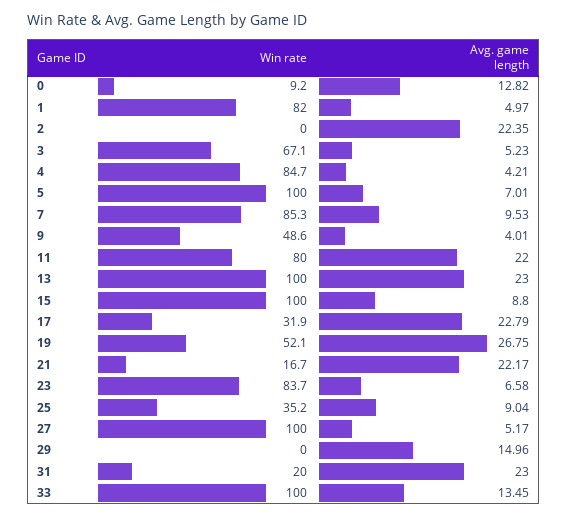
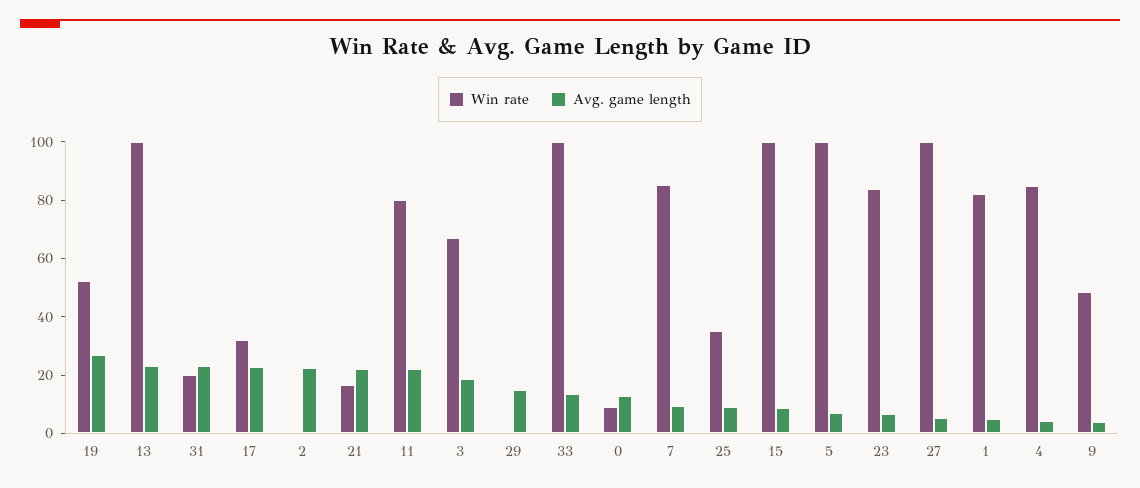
  {
    "Win rate": {
      "0": 9.2,
      "1": 82,
      "2": 0,
      "3": 67.1,
      "4": 84.7,
      "5": 100,
      "7": 85.3,
      "9": 48.6,
      "11": 80,
      "13": 100,
      "15": 100,
      "17": 31.9,
      "19": 52.1,
      "21": 16.7,
      "23": 83.7,
      "25": 35.2,
      "27": 100,
      "29": 0,
      "31": 20,
      "33": 100
    },
    "Avg. game length": {
      "0": 12.82,
      "1": 4.97,
      "2": 22.35,
-     "3": 5.23,
+     "3": 20,
      "4": 4.21,
      "5": 7.01,
      "7": 9.53,
      "9": 4.01,
      "11": 22,
      "13": 23,
      "15": 8.8,
      "17": 22.79,
      "19": 26.75,
      "21": 22.17,
      "23": 6.58,
      "25": 9.04,
      "27": 5.17,
      "29": 14.96,
      "31": 23,
      "33": 13.45
    }
  }

